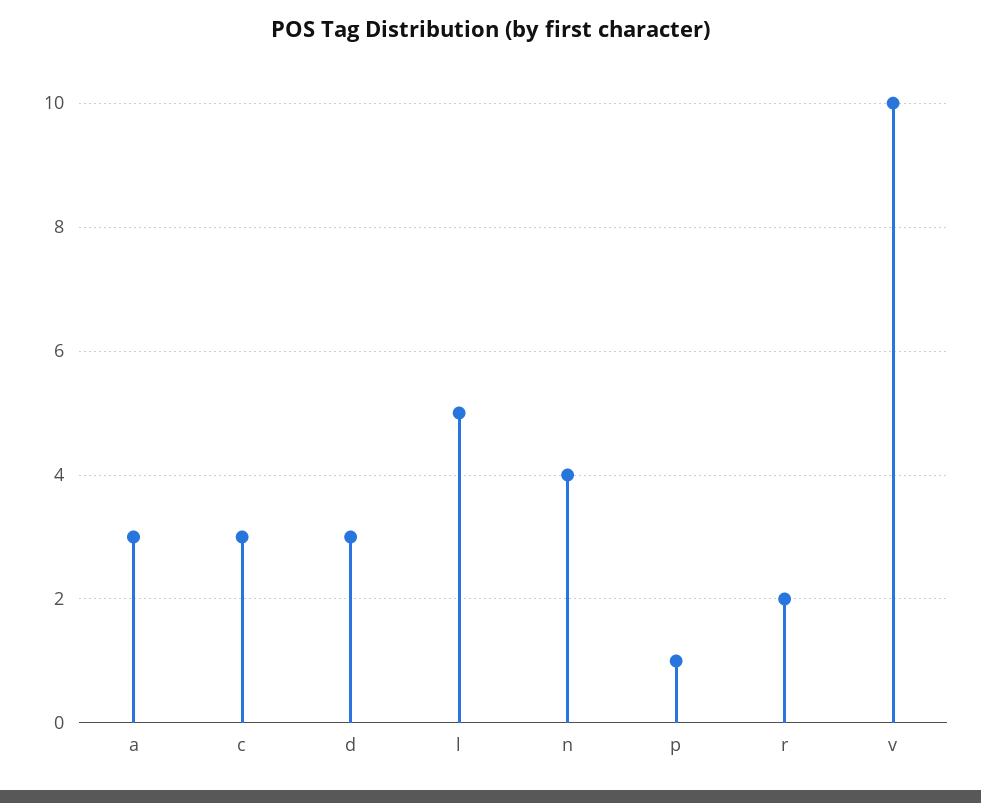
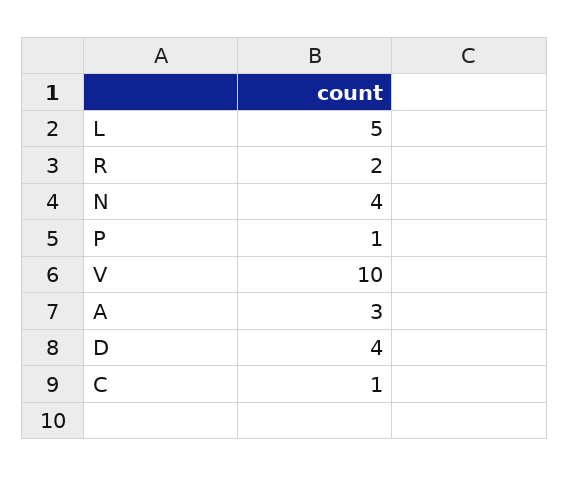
  {
    "a": 3,
-   "c": 3,
+   "c": 1,
-   "d": 3,
+   "d": 4,
    "l": 5,
    "n": 4,
    "p": 1,
    "r": 2,
    "v": 10
  }

